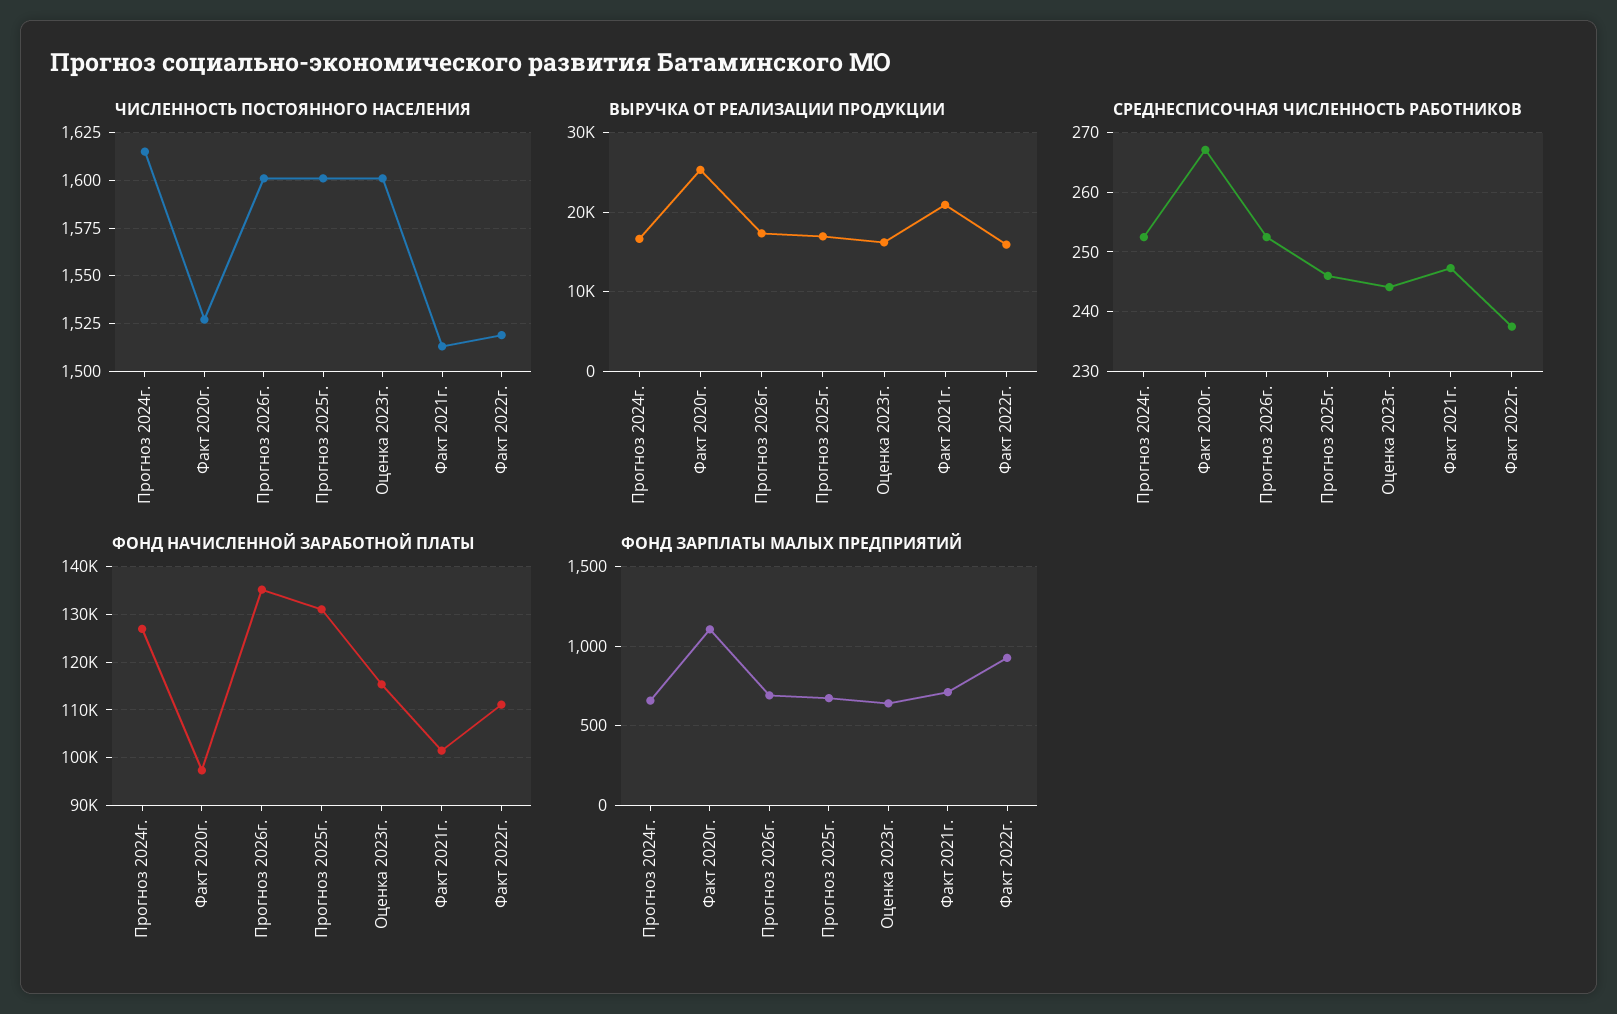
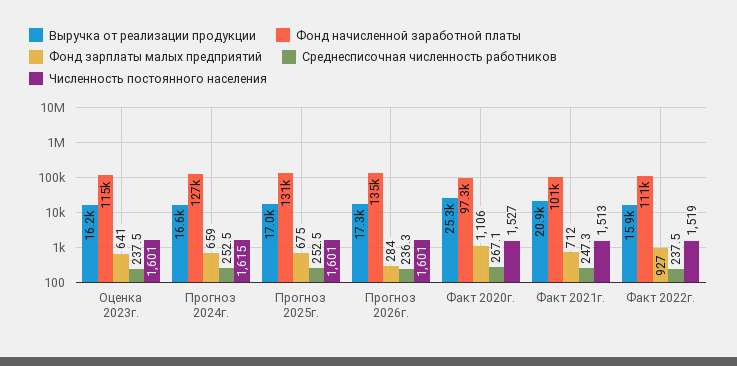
  {
    "ЧИСЛЕННОСТЬ ПОСТОЯННОГО НАСЕЛЕНИЯ": {
      "Прогноз 2024г.": 1615,
      "Факт 2020г.": 1527,
      "Прогноз 2026г.": 1601,
      "Прогноз 2025г.": 1601,
      "Оценка 2023г.": 1601,
      "Факт 2021г.": 1513,
      "Факт 2022г.": 1519
    },
    "ВЫРУЧКА ОТ РЕАЛИЗАЦИИ ПРОДУКЦИИ": {
      "Прогноз 2024г.": 16600,
      "Факт 2020г.": 25300,
      "Прогноз 2026г.": 17300,
      "Прогноз 2025г.": 17000,
      "Оценка 2023г.": 16200,
      "Факт 2021г.": 20900,
      "Факт 2022г.": 15900
    },
    "СРЕДНЕСПИСОЧНАЯ ЧИСЛЕННОСТЬ РАБОТНИКОВ": {
      "Прогноз 2024г.": 252.5,
      "Факт 2020г.": 267.1,
-     "Прогноз 2026г.": 252,
+     "Прогноз 2026г.": 236.3,
-     "Прогноз 2025г.": 246,
+     "Прогноз 2025г.": 252.5,
-     "Оценка 2023г.": 244,
+     "Оценка 2023г.": 237.5,
      "Факт 2021г.": 247.3,
      "Факт 2022г.": 237.5
    },
    "ФОНД НАЧИСЛЕННОЙ ЗАРАБОТНОЙ ПЛАТЫ": {
      "Прогноз 2024г.": 127000,
      "Факт 2020г.": 97300,
      "Прогноз 2026г.": 135000,
      "Прогноз 2025г.": 131000,
      "Оценка 2023г.": 115000,
      "Факт 2021г.": 101000,
      "Факт 2022г.": 111000
    },
    "ФОНД ЗАРПЛАТЫ МАЛЫХ ПРЕДПРИЯТИЙ": {
      "Прогноз 2024г.": 659,
      "Факт 2020г.": 1106,
-     "Прогноз 2026г.": 700,
+     "Прогноз 2026г.": 284,
      "Прогноз 2025г.": 675,
      "Оценка 2023г.": 641,
      "Факт 2021г.": 712,
      "Факт 2022г.": 927
    }
  }

